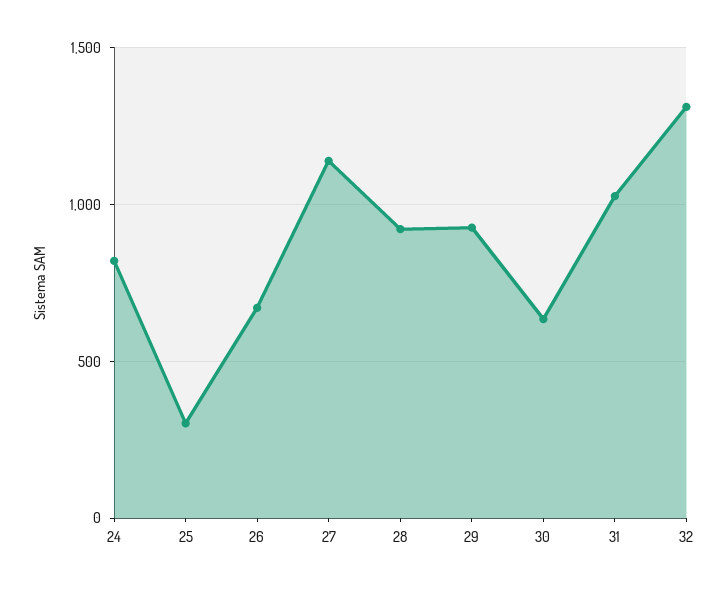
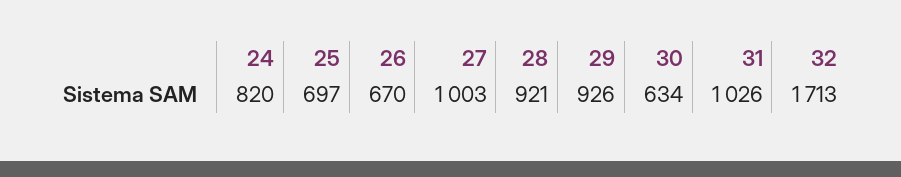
  {
    "24": 820,
-   "25": 300,
+   "25": 697,
    "26": 670,
-   "27": 1150,
+   "27": 1003,
    "28": 921,
    "29": 926,
    "30": 634,
    "31": 1026,
-   "32": 1300
+   "32": 1713
  }

